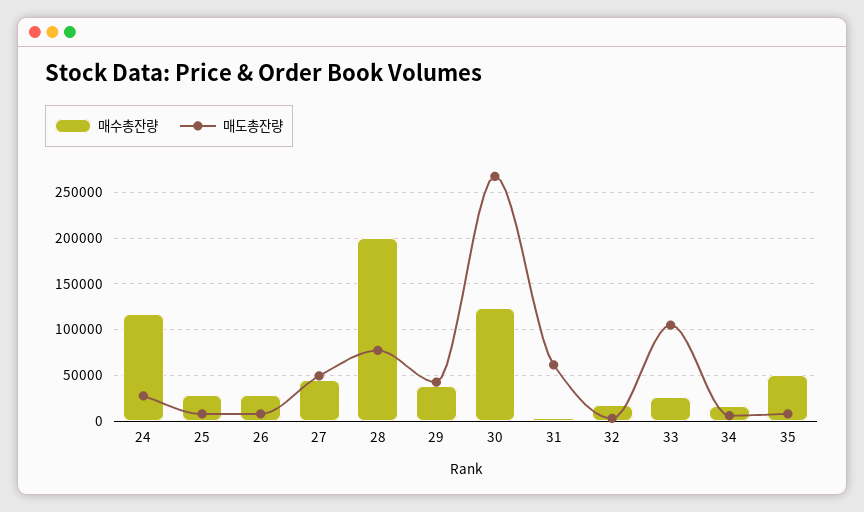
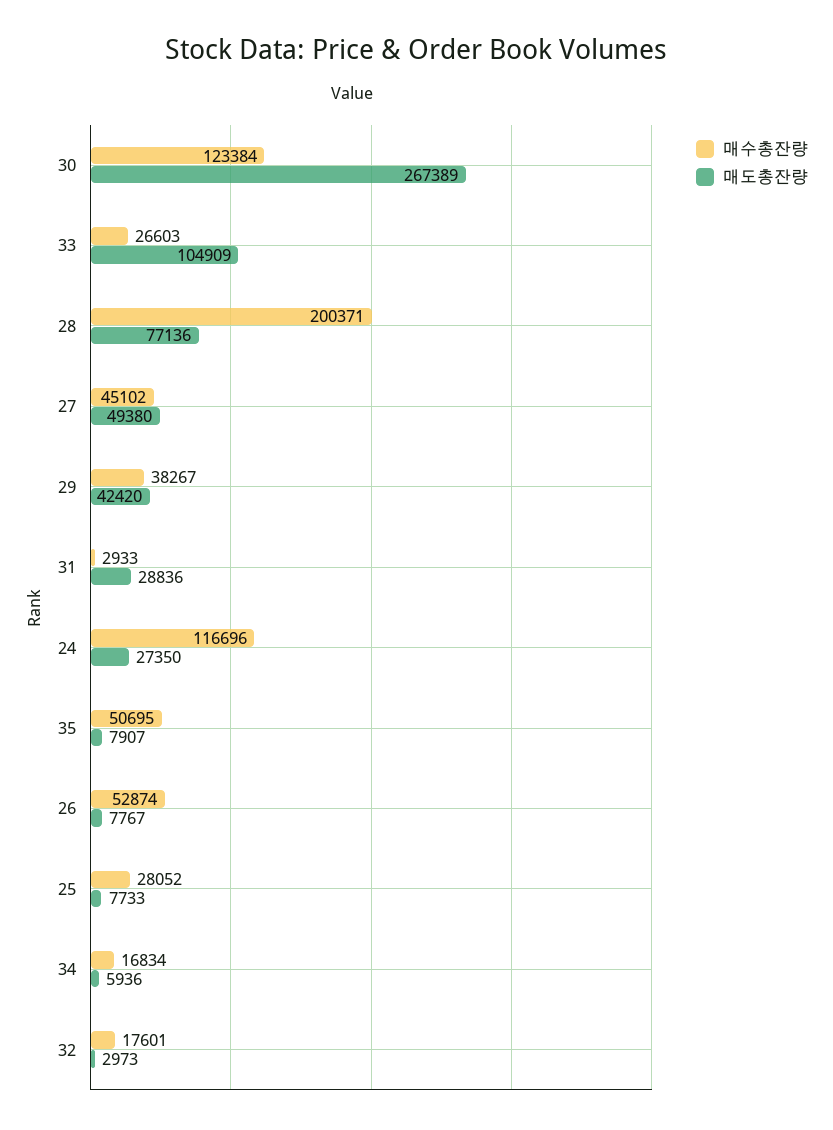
  {
    "매수총잔량": {
      "24": 116696,
      "25": 28052,
-     "26": 30000,
+     "26": 52874,
      "27": 45102,
      "28": 200371,
      "29": 38267,
      "30": 123384,
      "31": 2933,
      "32": 17601,
      "33": 26603,
      "34": 16834,
      "35": 50695
    },
    "매도총잔량": {
      "24": 27350,
      "25": 7733,
      "26": 7767,
      "27": 49380,
      "28": 77136,
      "29": 42420,
      "30": 267389,
-     "31": 60000,
+     "31": 28836,
      "32": 2973,
      "33": 104909,
      "34": 5936,
      "35": 7907
    }
  }

